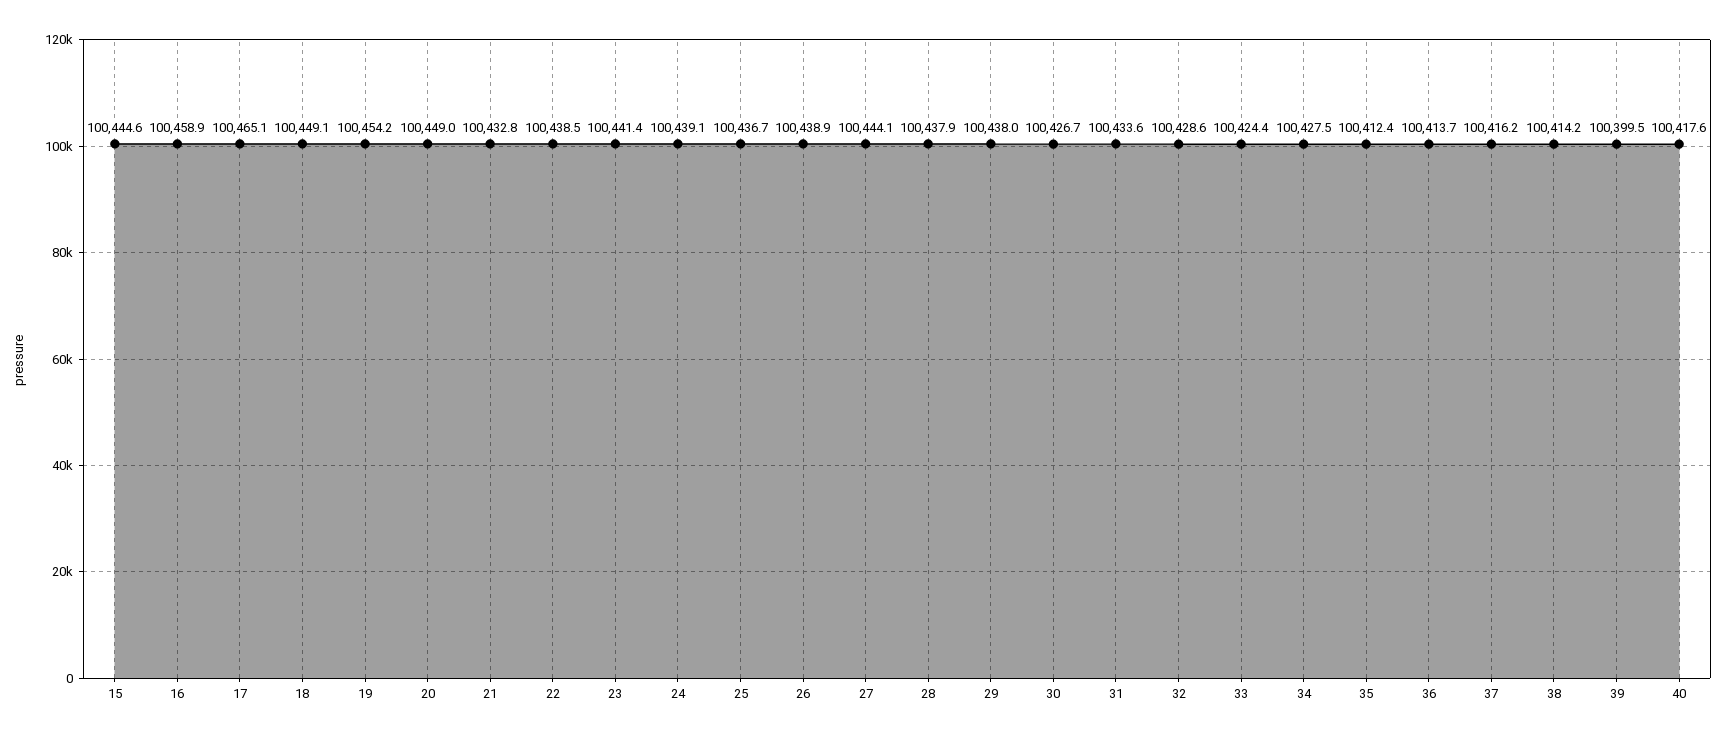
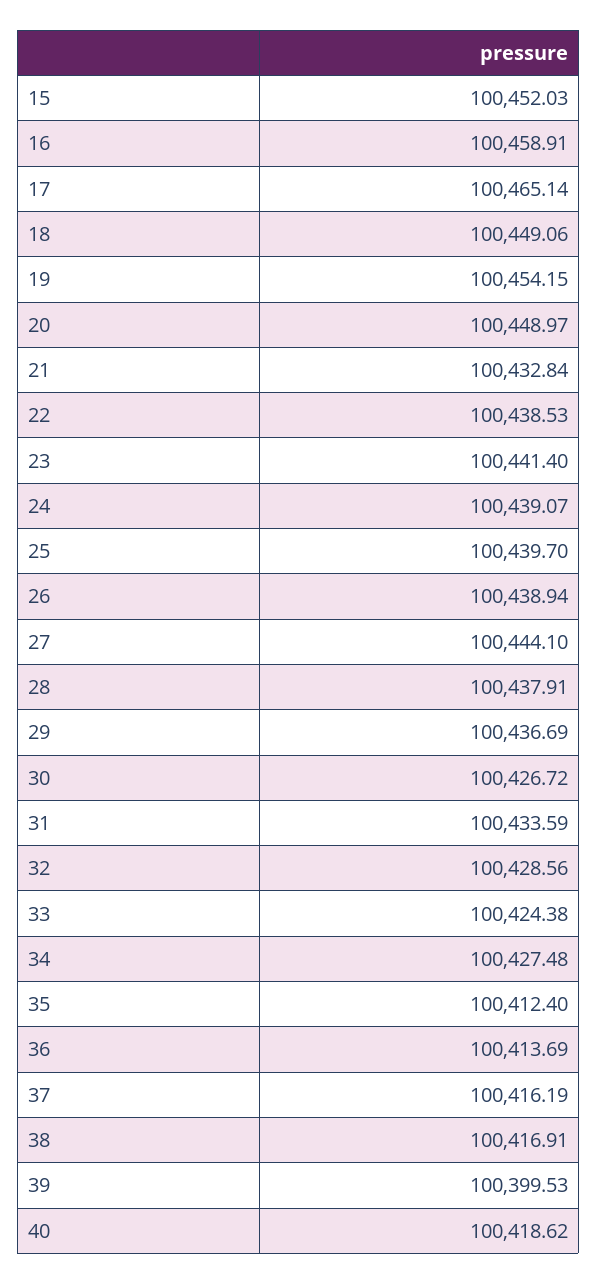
  {
-   "15": 100444.6,
+   "15": 100452.03,
    "16": 100458.91,
    "17": 100465.14,
    "18": 100449.06,
    "19": 100454.15,
    "20": 100448.97,
    "21": 100432.84,
    "22": 100438.53,
    "23": 100441.4,
    "24": 100439.07,
-   "25": 100436.7,
+   "25": 100439.7,
    "26": 100438.94,
    "27": 100444.1,
    "28": 100437.91,
-   "29": 100438,
+   "29": 100436.69,
    "30": 100426.72,
    "31": 100433.59,
    "32": 100428.56,
    "33": 100424.38,
    "34": 100427.48,
    "35": 100412.4,
    "36": 100413.69,
    "37": 100416.19,
-   "38": 100414.2,
+   "38": 100416.91,
    "39": 100399.53,
-   "40": 100417.6
+   "40": 100418.62
  }

